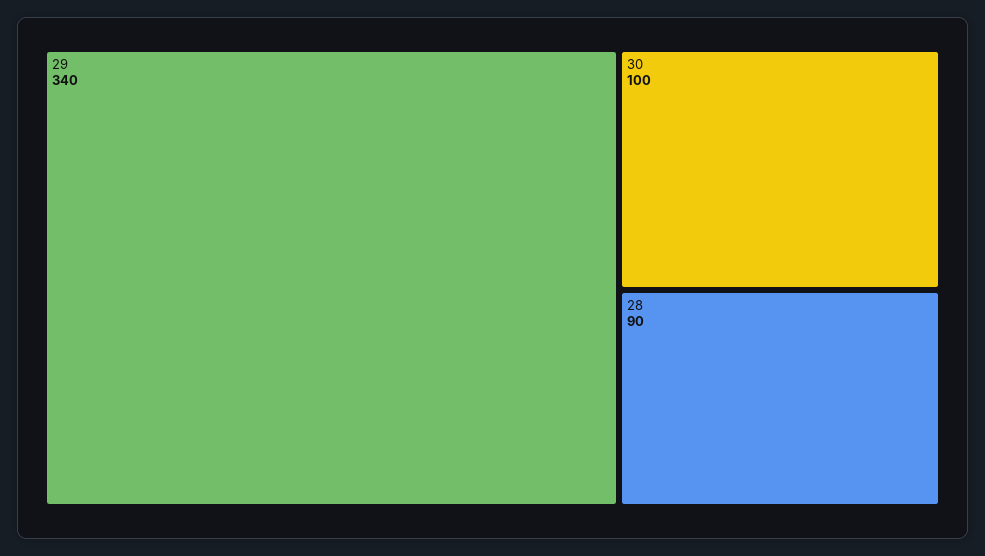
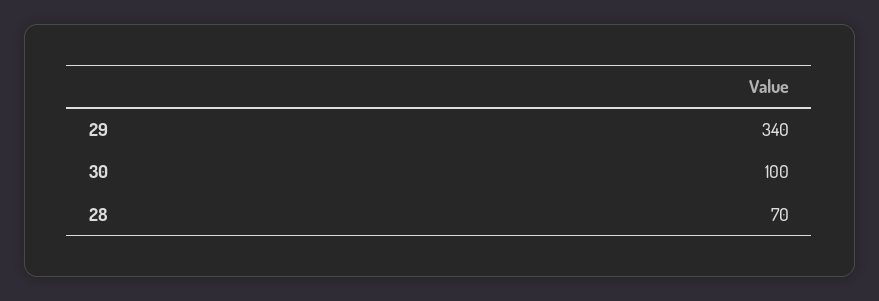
  {
    "29": 340,
    "30": 100,
-   "28": 90
+   "28": 70
  }

